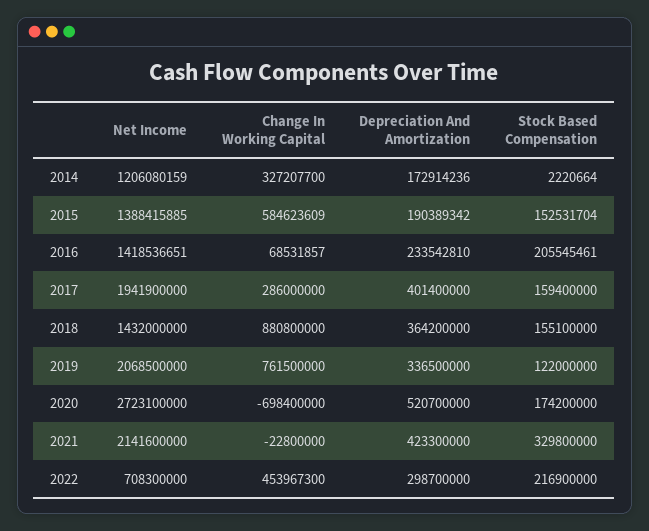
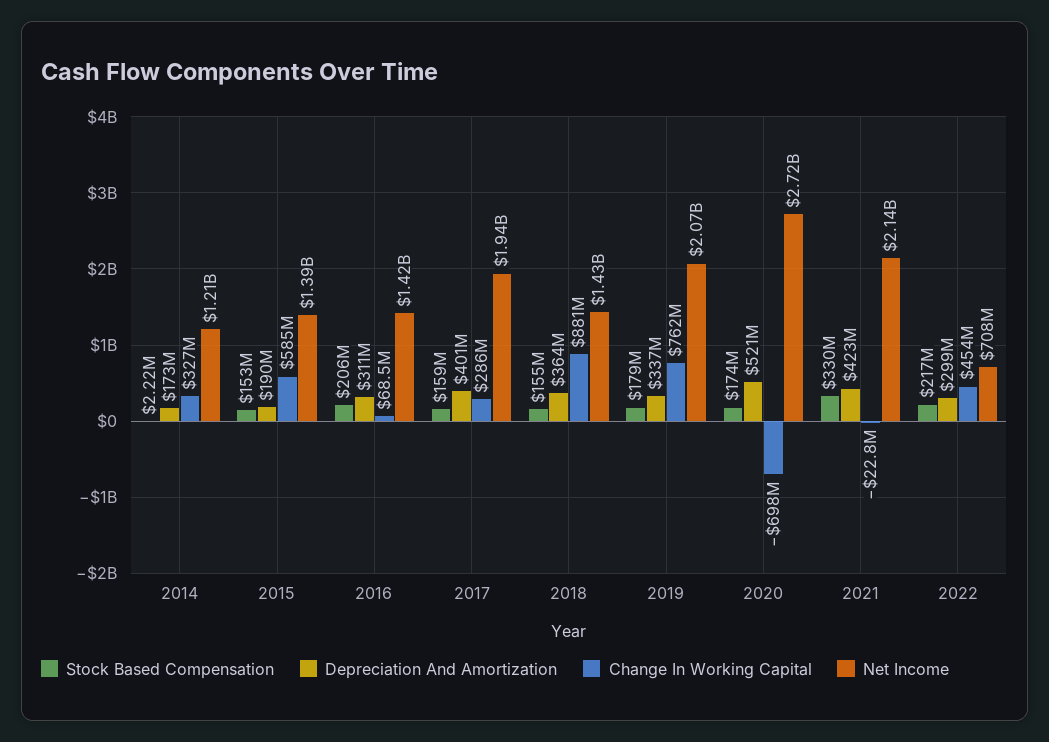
  {
    "Net Income": {
      "2014": 1206080159,
      "2015": 1388415885,
      "2016": 1418536651,
      "2017": 1941900000,
      "2018": 1432000000,
      "2019": 2068500000,
      "2020": 2723100000,
      "2021": 2141600000,
      "2022": 708300000
    },
    "Change In Working Capital": {
      "2014": 327207700,
      "2015": 584623609,
      "2016": 68531857,
      "2017": 286000000,
      "2018": 880800000,
      "2019": 761500000,
      "2020": -698400000,
      "2021": -22800000,
      "2022": 453967300
    },
    "Depreciation And Amortization": {
      "2014": 172914236,
      "2015": 190389342,
-     "2016": 233542810,
+     "2016": 311000000,
      "2017": 401400000,
      "2018": 364200000,
      "2019": 336500000,
      "2020": 520700000,
      "2021": 423300000,
      "2022": 298700000
    },
    "Stock Based Compensation": {
      "2014": 2220664,
      "2015": 152531704,
      "2016": 205545461,
      "2017": 159400000,
      "2018": 155100000,
-     "2019": 122000000,
+     "2019": 179000000,
      "2020": 174200000,
      "2021": 329800000,
      "2022": 216900000
    }
  }

